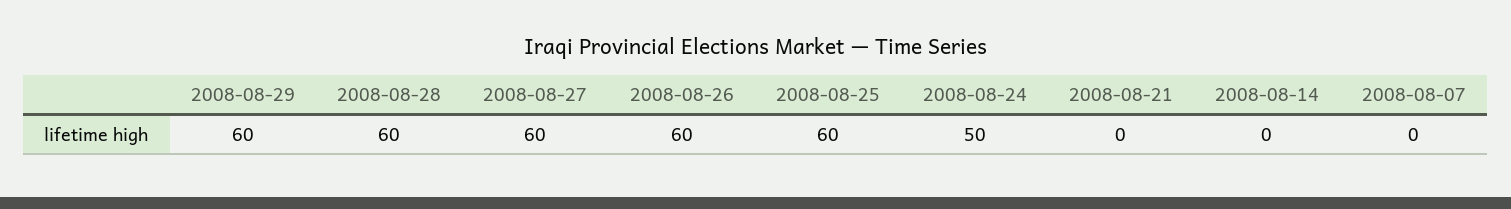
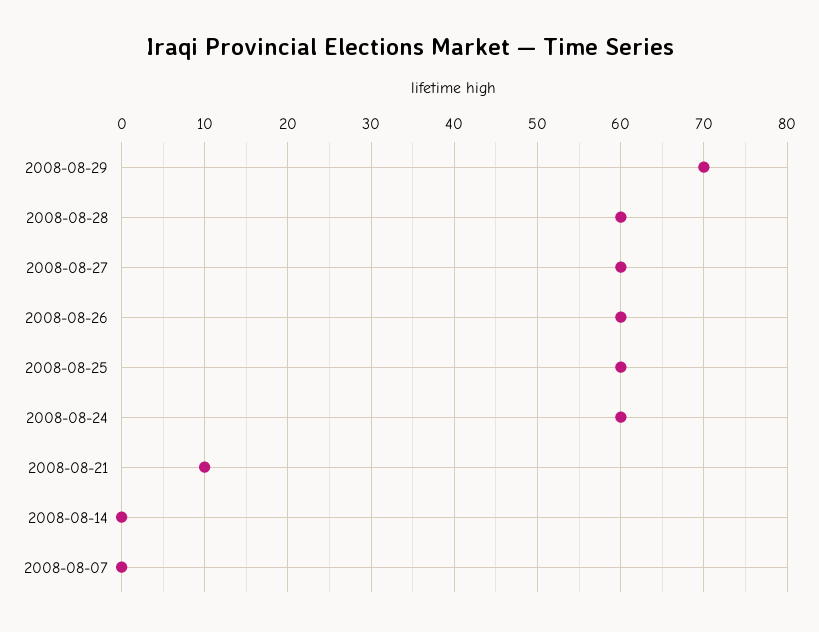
  {
-   "2008-08-29": 60,
+   "2008-08-29": 70,
    "2008-08-28": 60,
    "2008-08-27": 60,
    "2008-08-26": 60,
    "2008-08-25": 60,
-   "2008-08-24": 50,
+   "2008-08-24": 60,
-   "2008-08-21": 0,
+   "2008-08-21": 10,
    "2008-08-14": 0,
    "2008-08-07": 0
  }

